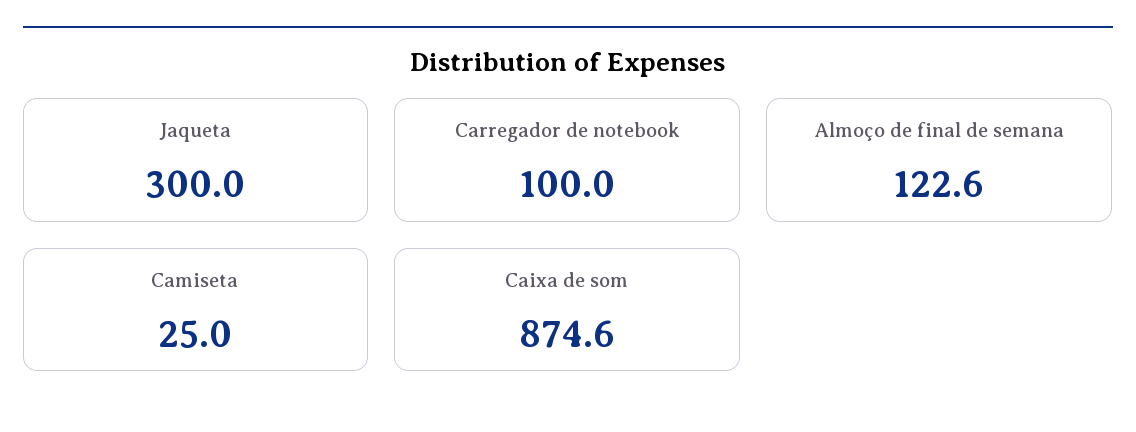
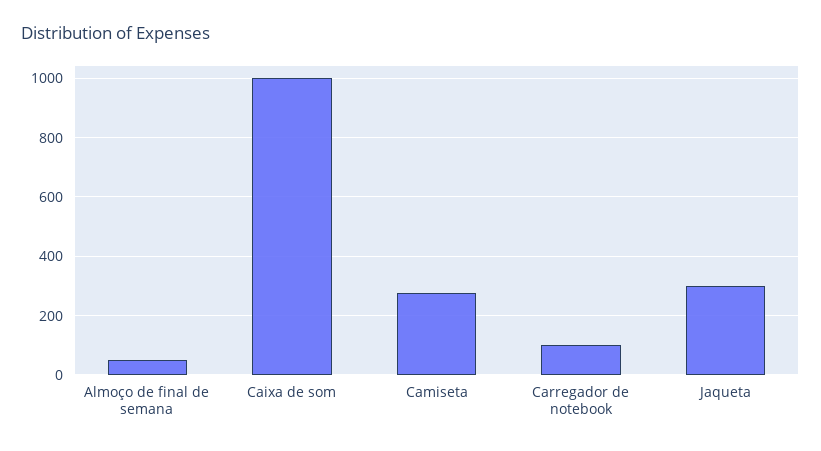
  {
    "Jaqueta": 300,
    "Carregador de notebook": 100,
-   "Almoço de final de semana": 122.6,
+   "Almoço de final de semana": 50,
-   "Camiseta": 25,
+   "Camiseta": 275,
-   "Caixa de som": 874.6
+   "Caixa de som": 1000
  }

